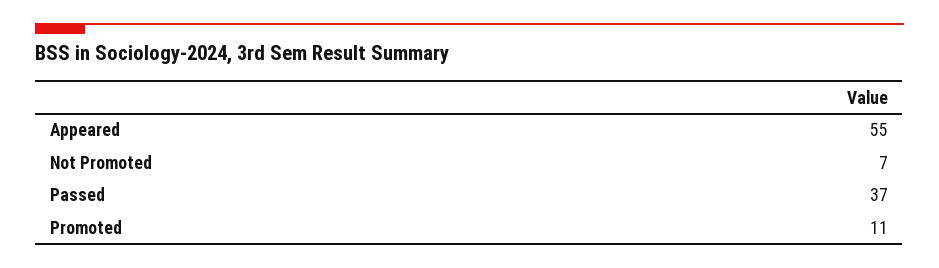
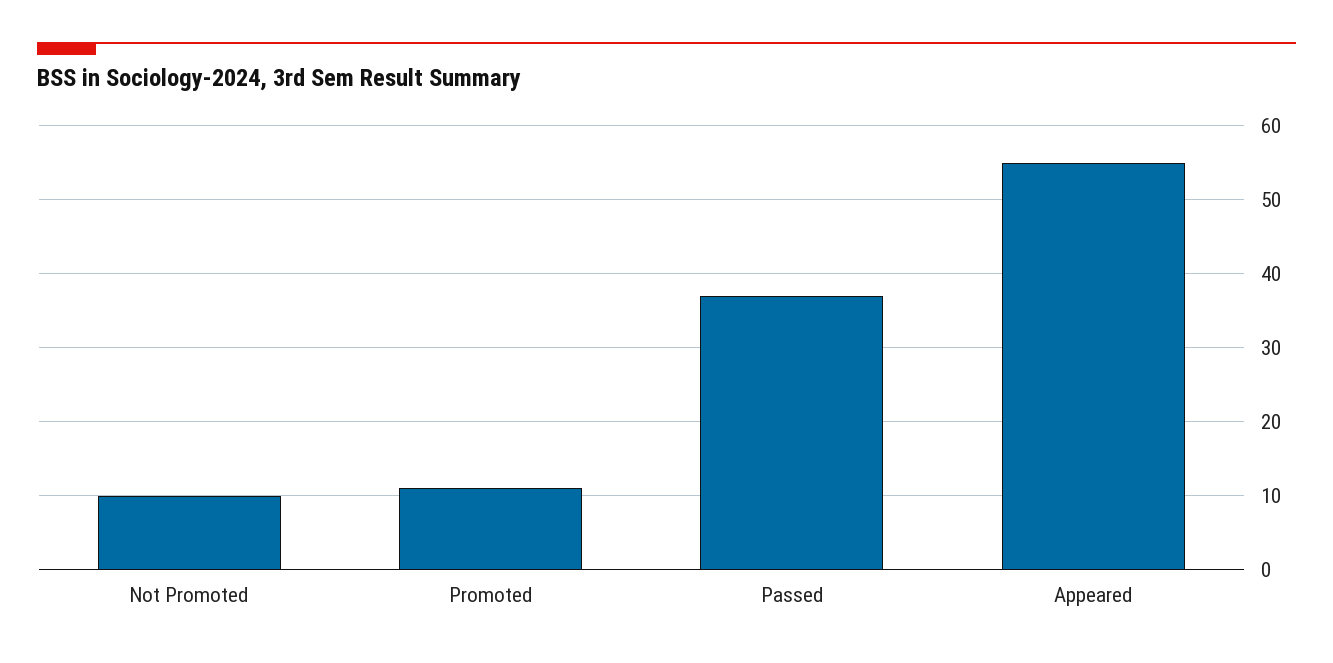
  {
    "Appeared": 55,
-   "Not Promoted": 7,
+   "Not Promoted": 10,
    "Passed": 37,
    "Promoted": 11
  }

